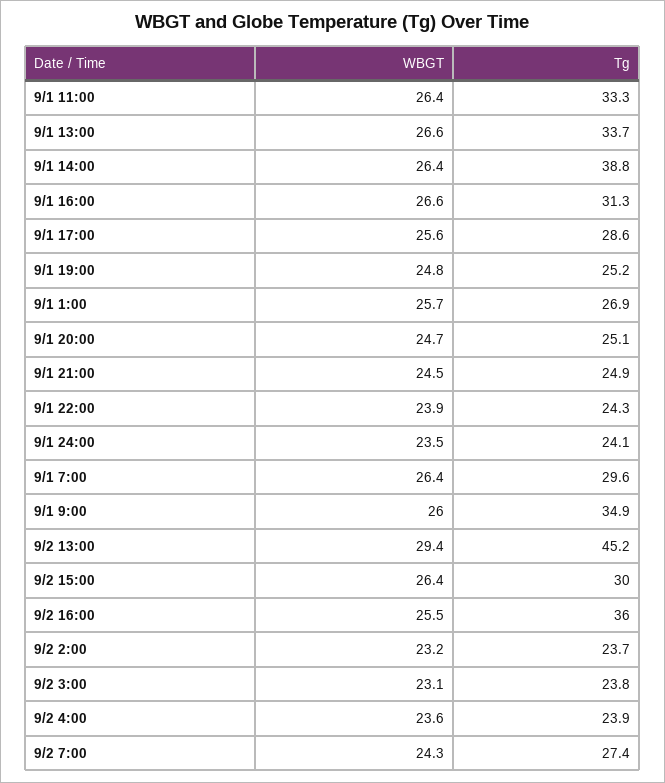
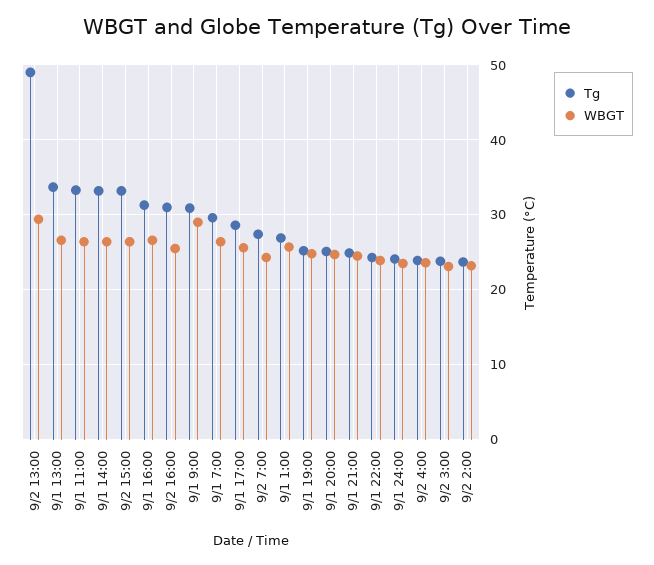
  {
    "WBGT": {
      "9/1 11:00": 26.4,
      "9/1 13:00": 26.6,
      "9/1 14:00": 26.4,
      "9/1 16:00": 26.6,
      "9/1 17:00": 25.6,
      "9/1 19:00": 24.8,
      "9/1 1:00": 25.7,
      "9/1 20:00": 24.7,
      "9/1 21:00": 24.5,
      "9/1 22:00": 23.9,
      "9/1 24:00": 23.5,
      "9/1 7:00": 26.4,
-     "9/1 9:00": 26,
+     "9/1 9:00": 29,
      "9/2 13:00": 29.4,
      "9/2 15:00": 26.4,
      "9/2 16:00": 25.5,
      "9/2 2:00": 23.2,
      "9/2 3:00": 23.1,
      "9/2 4:00": 23.6,
      "9/2 7:00": 24.3
    },
    "Tg": {
      "9/1 11:00": 33.3,
      "9/1 13:00": 33.7,
-     "9/1 14:00": 38.8,
+     "9/1 14:00": 33,
      "9/1 16:00": 31.3,
      "9/1 17:00": 28.6,
      "9/1 19:00": 25.2,
      "9/1 1:00": 26.9,
      "9/1 20:00": 25.1,
      "9/1 21:00": 24.9,
      "9/1 22:00": 24.3,
      "9/1 24:00": 24.1,
      "9/1 7:00": 29.6,
-     "9/1 9:00": 34.9,
+     "9/1 9:00": 31,
-     "9/2 13:00": 45.2,
+     "9/2 13:00": 49,
-     "9/2 15:00": 30,
+     "9/2 15:00": 33,
-     "9/2 16:00": 36,
+     "9/2 16:00": 31,
      "9/2 2:00": 23.7,
      "9/2 3:00": 23.8,
      "9/2 4:00": 23.9,
      "9/2 7:00": 27.4
    }
  }

